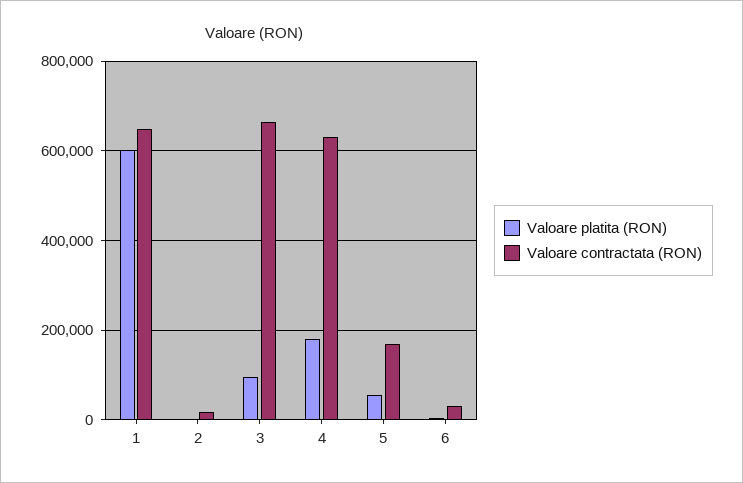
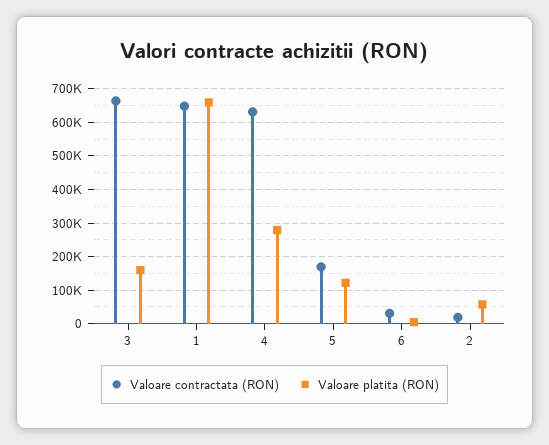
  {
    "Valoare platita (RON)": {
-     "1": 600000,
+     "1": 660000,
-     "2": 0,
+     "2": 60000,
-     "3": 100000,
+     "3": 160000,
-     "4": 180000,
+     "4": 280000,
-     "5": 60000,
+     "5": 120000,
      "6": 0
    },
    "Valoare contractata (RON)": {
      "1": 640000,
      "2": 20000,
      "3": 660000,
      "4": 640000,
      "5": 160000,
      "6": 40000
    }
  }

